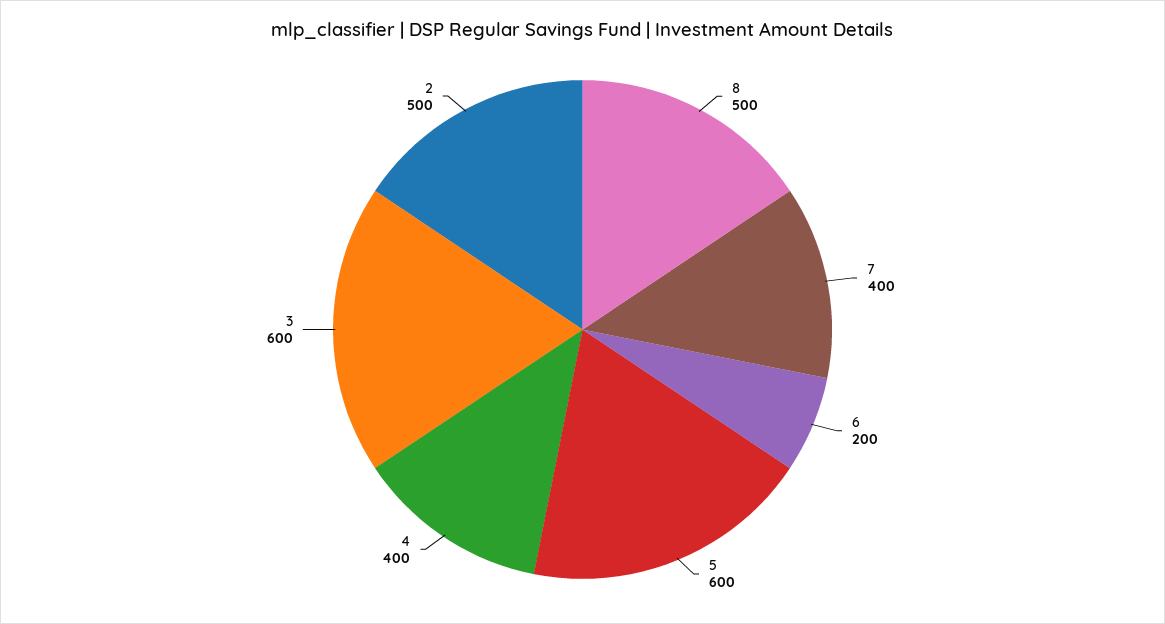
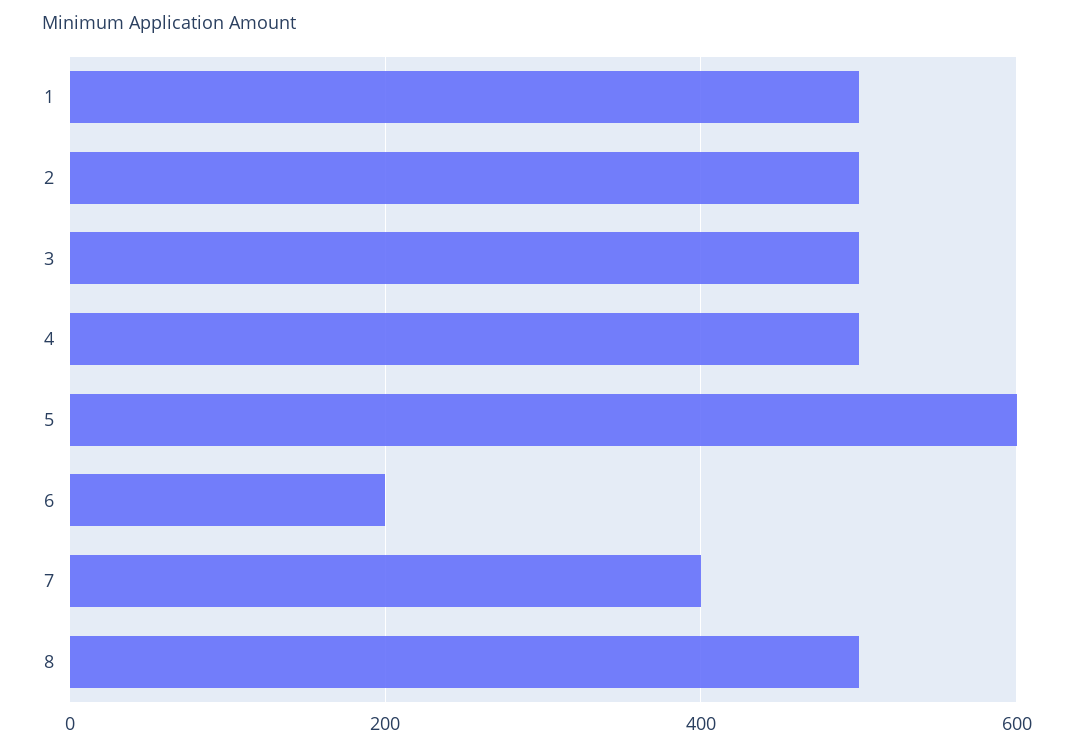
  {
    "8": 500,
    "7": 400,
    "6": 200,
    "5": 600,
-   "4": 400,
+   "4": 500,
-   "3": 600,
+   "3": 500,
-   "2": 500
+   "2": 500,
+   "1": 500
  }

